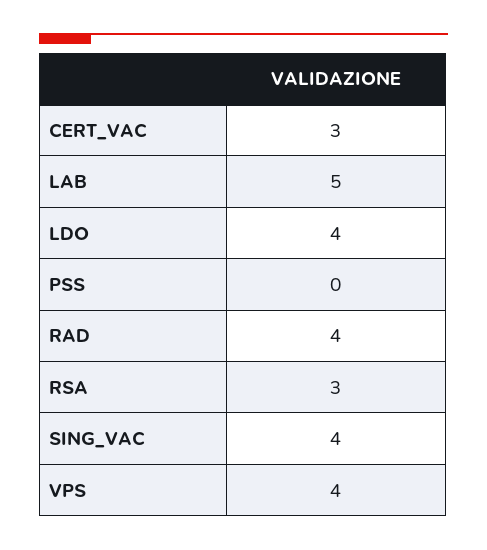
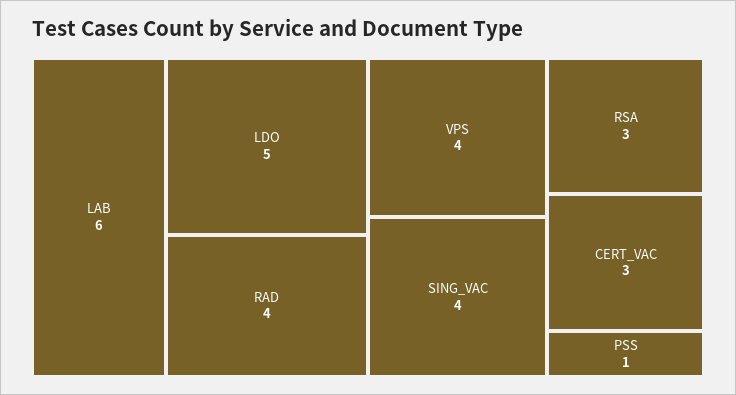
  {
    "CERT_VAC": 3,
-   "LAB": 5,
+   "LAB": 6,
-   "LDO": 4,
+   "LDO": 5,
-   "PSS": 0,
+   "PSS": 1,
    "RAD": 4,
    "RSA": 3,
    "SING_VAC": 4,
    "VPS": 4
  }

